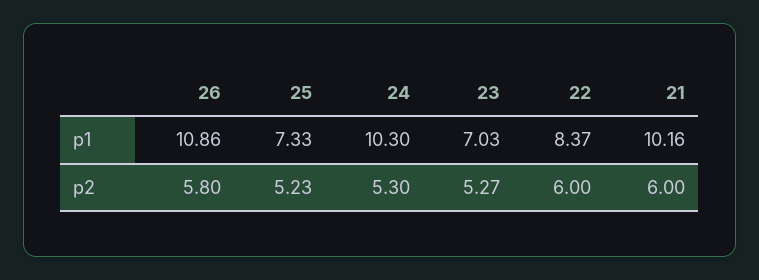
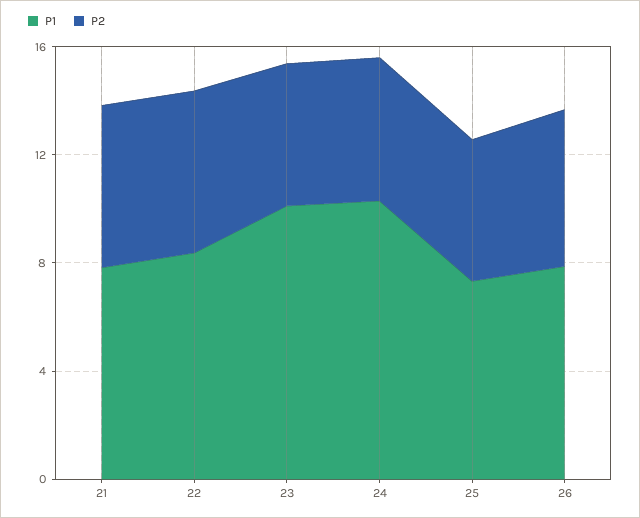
  {
    "p1": {
-     "26": 10.86,
+     "26": 8,
      "25": 7.33,
      "24": 10.3,
-     "23": 7.03,
+     "23": 10,
      "22": 8.37,
-     "21": 10.16
+     "21": 8
    },
    "p2": {
      "26": 5.8,
      "25": 5.23,
      "24": 5.3,
      "23": 5.27,
      "22": 6,
      "21": 6
    }
  }

